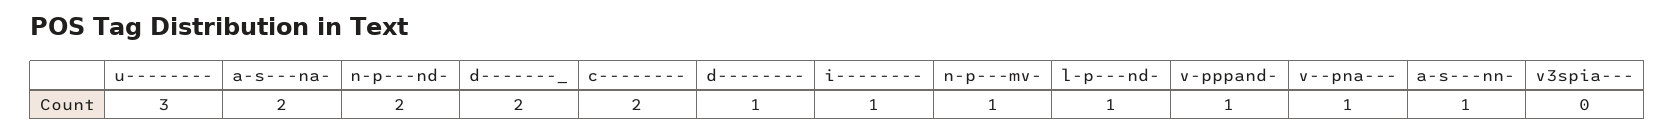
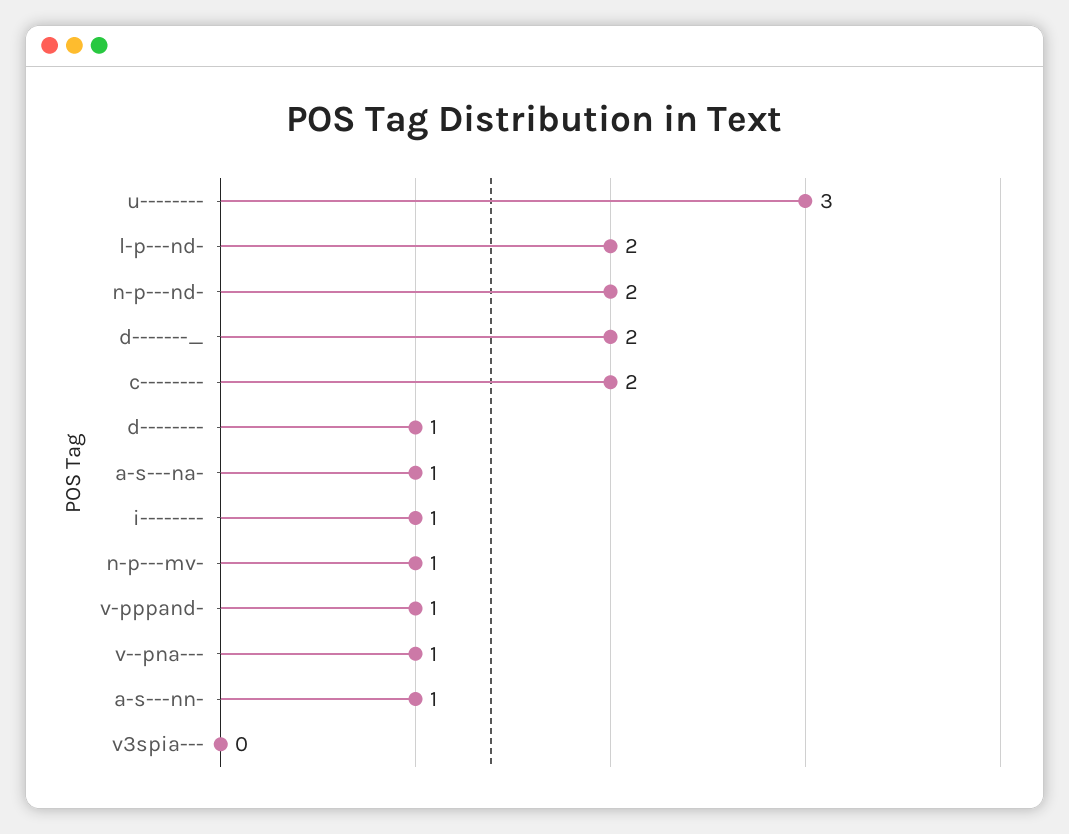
  {
    "u--------": 3,
-   "a-s---na-": 2,
+   "a-s---na-": 1,
    "n-p---nd-": 2,
    "d-------_": 2,
    "c--------": 2,
    "d--------": 1,
    "i--------": 1,
    "n-p---mv-": 1,
-   "l-p---nd-": 1,
+   "l-p---nd-": 2,
    "v-pppand-": 1,
    "v--pna---": 1,
    "a-s---nn-": 1,
    "v3spia---": 0
  }

